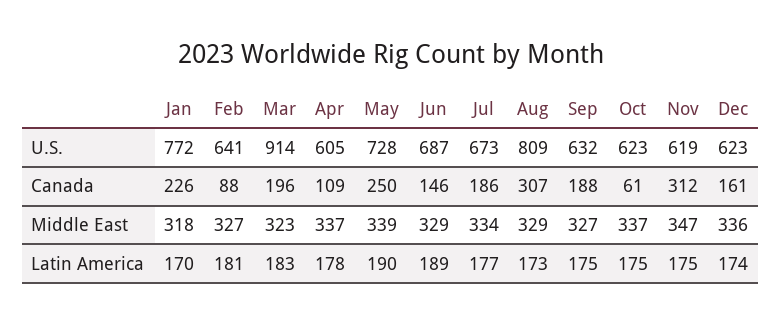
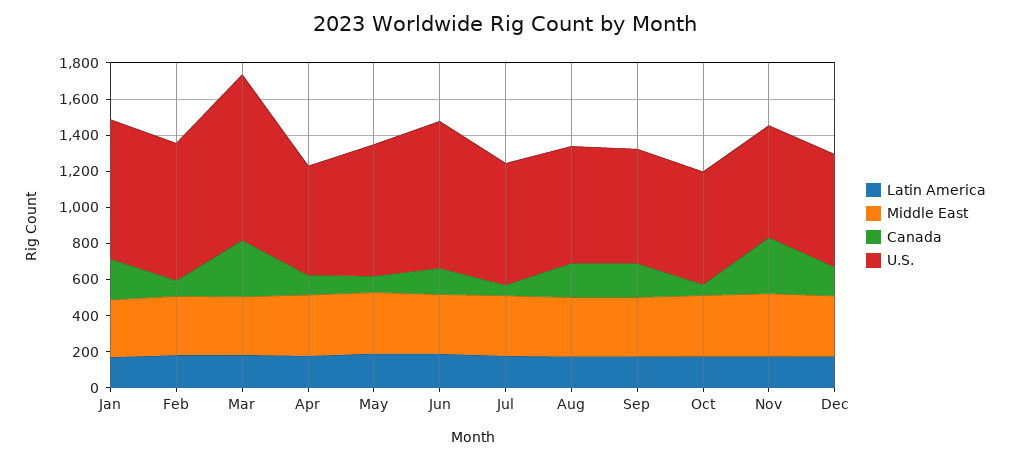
  {
    "U.S.": {
      "Jan": 772,
-     "Feb": 641,
+     "Feb": 750,
      "Mar": 914,
      "Apr": 605,
      "May": 728,
-     "Jun": 687,
+     "Jun": 800,
      "Jul": 673,
-     "Aug": 809,
+     "Aug": 650,
      "Sep": 632,
      "Oct": 623,
      "Nov": 619,
      "Dec": 623
    },
    "Canada": {
      "Jan": 226,
      "Feb": 88,
-     "Mar": 196,
+     "Mar": 300,
      "Apr": 109,
-     "May": 250,
+     "May": 100,
      "Jun": 146,
-     "Jul": 186,
+     "Jul": 50,
-     "Aug": 307,
+     "Aug": 200,
      "Sep": 188,
      "Oct": 61,
      "Nov": 312,
      "Dec": 161
    },
    "Middle East": {
      "Jan": 318,
      "Feb": 327,
      "Mar": 323,
      "Apr": 337,
      "May": 339,
      "Jun": 329,
      "Jul": 334,
      "Aug": 329,
      "Sep": 327,
      "Oct": 337,
      "Nov": 347,
      "Dec": 336
    },
    "Latin America": {
      "Jan": 170,
      "Feb": 181,
      "Mar": 183,
      "Apr": 178,
      "May": 190,
      "Jun": 189,
      "Jul": 177,
      "Aug": 173,
      "Sep": 175,
      "Oct": 175,
      "Nov": 175,
      "Dec": 174
    }
  }

